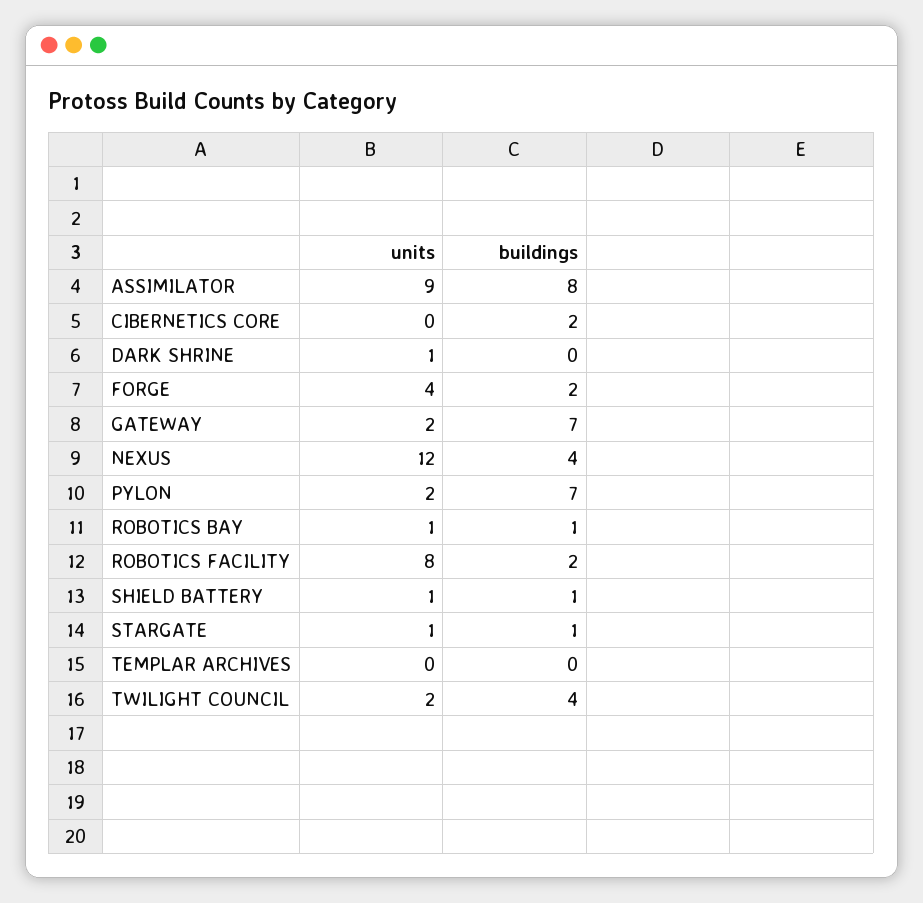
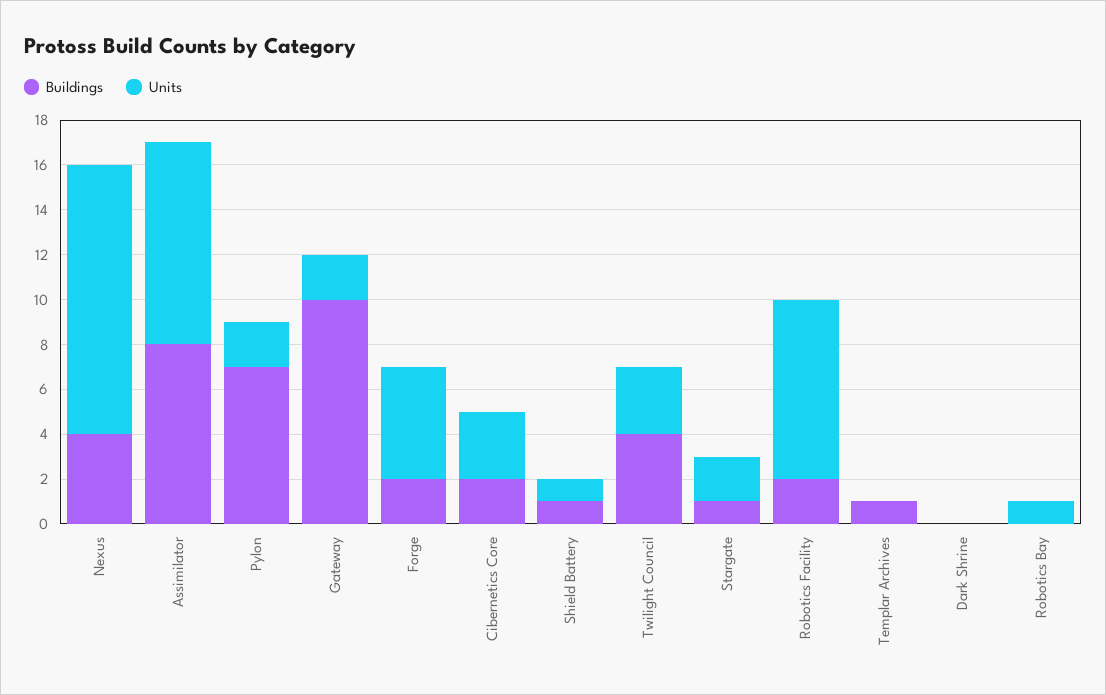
  {
    "units": {
      "ASSIMILATOR": 9,
-     "CIBERNETICS CORE": 0,
+     "CIBERNETICS CORE": 3,
-     "DARK SHRINE": 1,
+     "DARK SHRINE": 0,
-     "FORGE": 4,
+     "FORGE": 5,
      "GATEWAY": 2,
      "NEXUS": 12,
      "PYLON": 2,
      "ROBOTICS BAY": 1,
      "ROBOTICS FACILITY": 8,
      "SHIELD BATTERY": 1,
-     "STARGATE": 1,
+     "STARGATE": 2,
      "TEMPLAR ARCHIVES": 0,
-     "TWILIGHT COUNCIL": 2
+     "TWILIGHT COUNCIL": 3
    },
    "buildings": {
      "ASSIMILATOR": 8,
      "CIBERNETICS CORE": 2,
      "DARK SHRINE": 0,
      "FORGE": 2,
-     "GATEWAY": 7,
+     "GATEWAY": 10,
      "NEXUS": 4,
      "PYLON": 7,
-     "ROBOTICS BAY": 1,
+     "ROBOTICS BAY": 0,
      "ROBOTICS FACILITY": 2,
      "SHIELD BATTERY": 1,
      "STARGATE": 1,
-     "TEMPLAR ARCHIVES": 0,
+     "TEMPLAR ARCHIVES": 1,
      "TWILIGHT COUNCIL": 4
    }
  }

